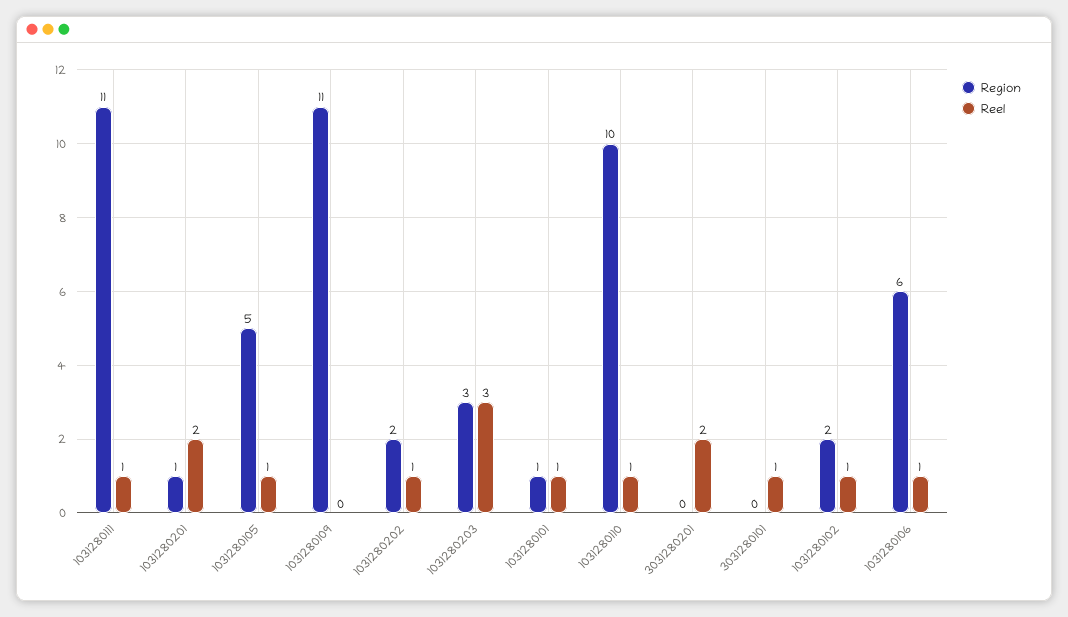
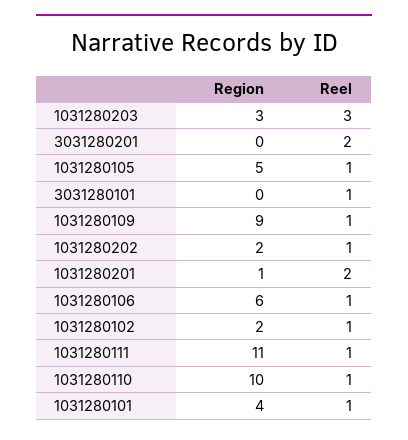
  {
    "Region": {
      "1031280111": 11,
      "1031280201": 1,
      "1031280105": 5,
-     "1031280109": 11,
+     "1031280109": 9,
      "1031280202": 2,
      "1031280203": 3,
-     "1031280101": 1,
+     "1031280101": 4,
      "1031280110": 10,
      "3031280201": 0,
      "3031280101": 0,
      "1031280102": 2,
      "1031280106": 6
    },
    "Reel": {
      "1031280111": 1,
      "1031280201": 2,
      "1031280105": 1,
-     "1031280109": 0,
+     "1031280109": 1,
      "1031280202": 1,
      "1031280203": 3,
      "1031280101": 1,
      "1031280110": 1,
      "3031280201": 2,
      "3031280101": 1,
      "1031280102": 1,
      "1031280106": 1
    }
  }

